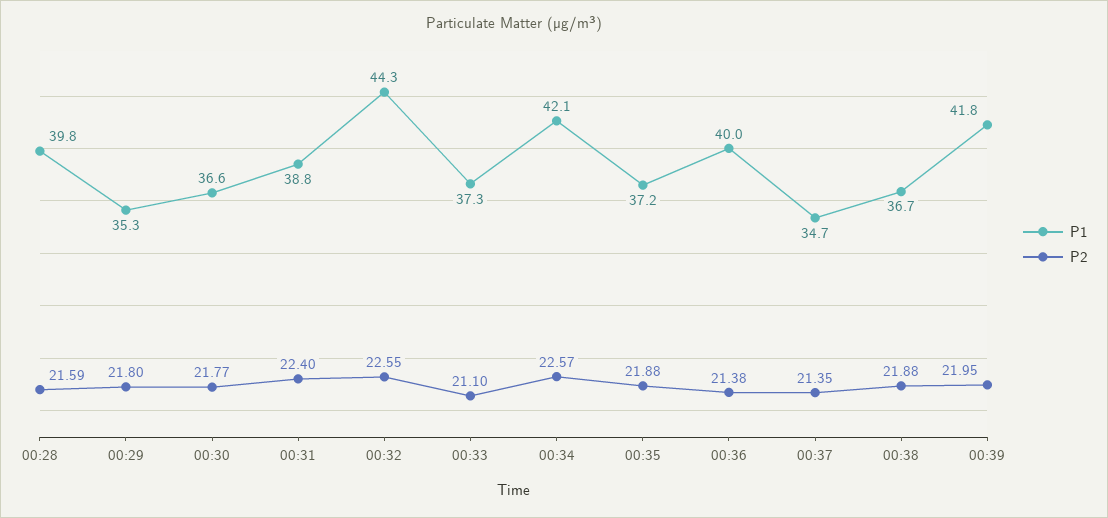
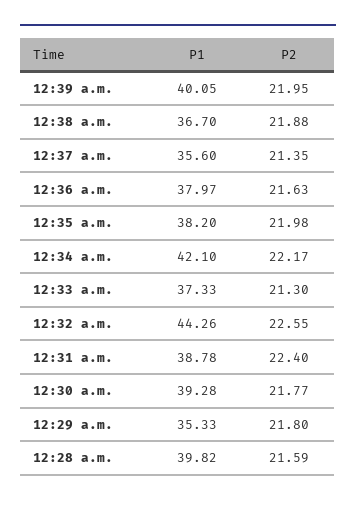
  {
    "P1": {
      "00:28": 39.82,
      "00:29": 35.33,
-     "00:30": 36.6,
+     "00:30": 39.28,
      "00:31": 38.78,
      "00:32": 44.26,
      "00:33": 37.33,
      "00:34": 42.1,
-     "00:35": 37.2,
+     "00:35": 38.2,
-     "00:36": 40,
+     "00:36": 37.97,
-     "00:37": 34.7,
+     "00:37": 35.6,
      "00:38": 36.7,
-     "00:39": 41.8
+     "00:39": 40.05
    },
    "P2": {
      "00:28": 21.59,
      "00:29": 21.8,
      "00:30": 21.77,
      "00:31": 22.4,
      "00:32": 22.55,
-     "00:33": 21.1,
+     "00:33": 21.3,
-     "00:34": 22.57,
+     "00:34": 22.17,
-     "00:35": 21.88,
+     "00:35": 21.98,
-     "00:36": 21.38,
+     "00:36": 21.63,
      "00:37": 21.35,
      "00:38": 21.88,
      "00:39": 21.95
    }
  }

